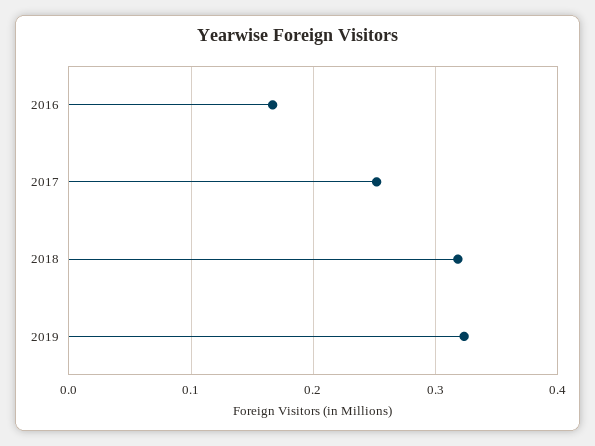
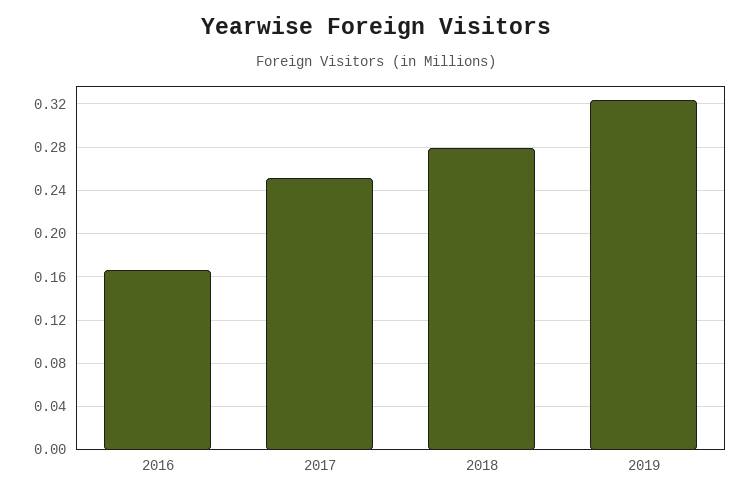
  {
    "2016": 0.17,
    "2017": 0.25,
-   "2018": 0.32,
+   "2018": 0.28,
    "2019": 0.32
  }

